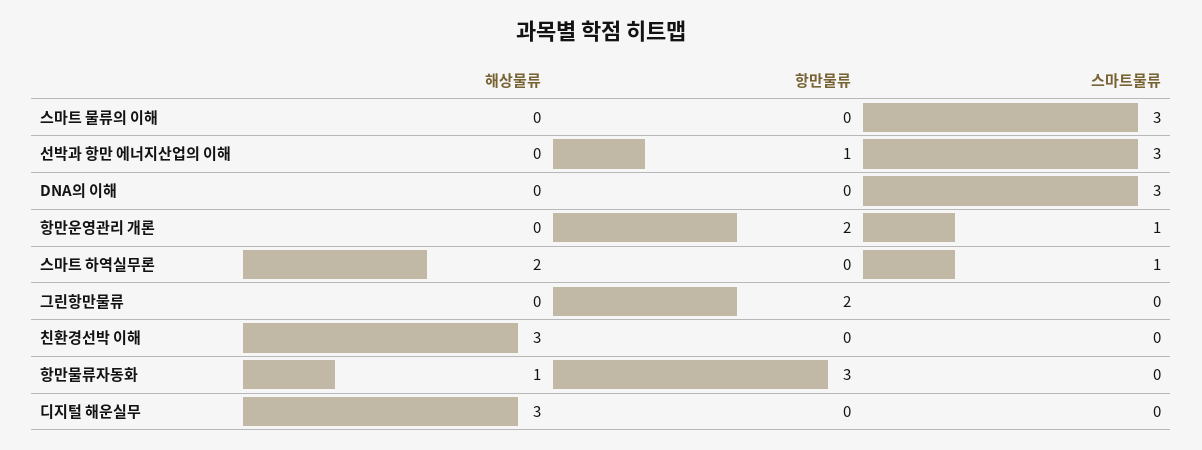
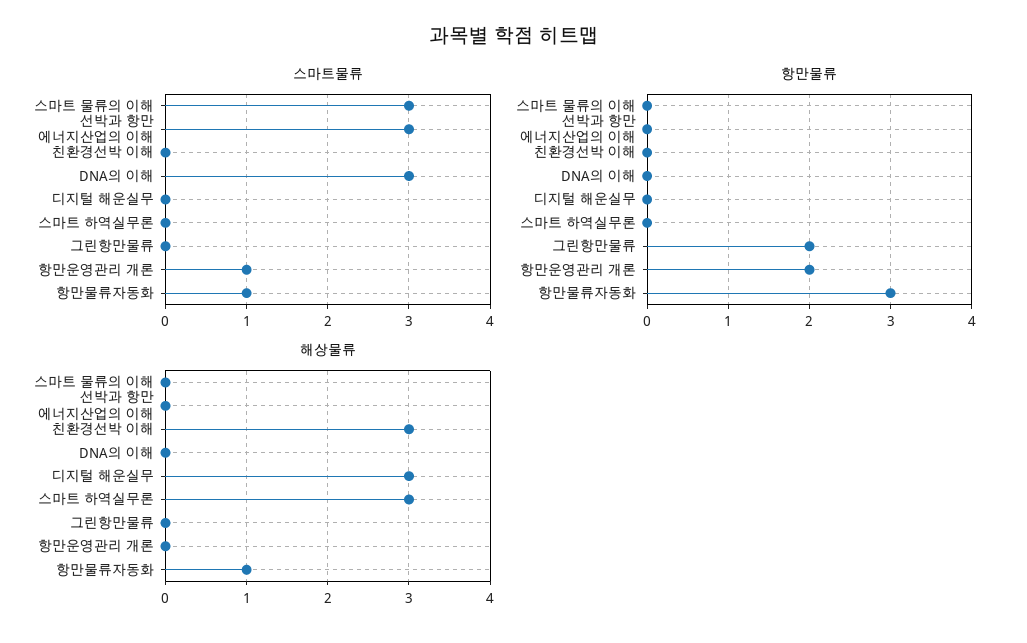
  {
    "해상물류": {
      "스마트 물류의 이해": 0,
      "선박과 항만 에너지산업의 이해": 0,
      "DNA의 이해": 0,
      "항만운영관리 개론": 0,
-     "스마트 하역실무론": 2,
+     "스마트 하역실무론": 3,
      "그린항만물류": 0,
      "친환경선박 이해": 3,
      "항만물류자동화": 1,
      "디지털 해운실무": 3
    },
    "항만물류": {
      "스마트 물류의 이해": 0,
-     "선박과 항만 에너지산업의 이해": 1,
+     "선박과 항만 에너지산업의 이해": 0,
      "DNA의 이해": 0,
      "항만운영관리 개론": 2,
      "스마트 하역실무론": 0,
      "그린항만물류": 2,
      "친환경선박 이해": 0,
      "항만물류자동화": 3,
      "디지털 해운실무": 0
    },
    "스마트물류": {
      "스마트 물류의 이해": 3,
      "선박과 항만 에너지산업의 이해": 3,
      "DNA의 이해": 3,
      "항만운영관리 개론": 1,
-     "스마트 하역실무론": 1,
+     "스마트 하역실무론": 0,
      "그린항만물류": 0,
      "친환경선박 이해": 0,
-     "항만물류자동화": 0,
+     "항만물류자동화": 1,
      "디지털 해운실무": 0
    }
  }

